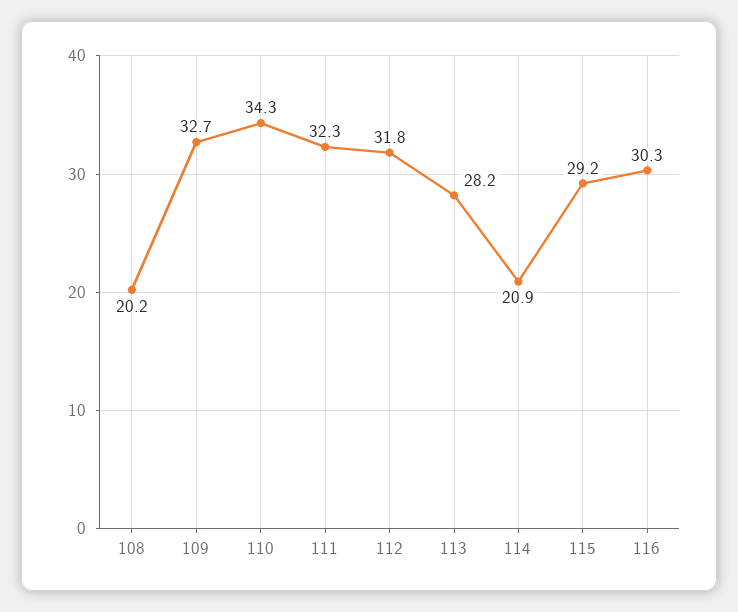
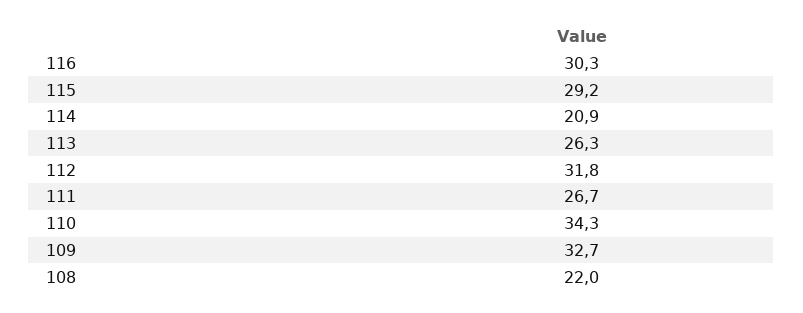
  {
-   "108": 20.2,
+   "108": 22,
    "109": 32.7,
    "110": 34.3,
-   "111": 32.3,
+   "111": 26.7,
    "112": 31.8,
-   "113": 28.2,
+   "113": 26.3,
    "114": 20.9,
    "115": 29.2,
    "116": 30.3
  }

